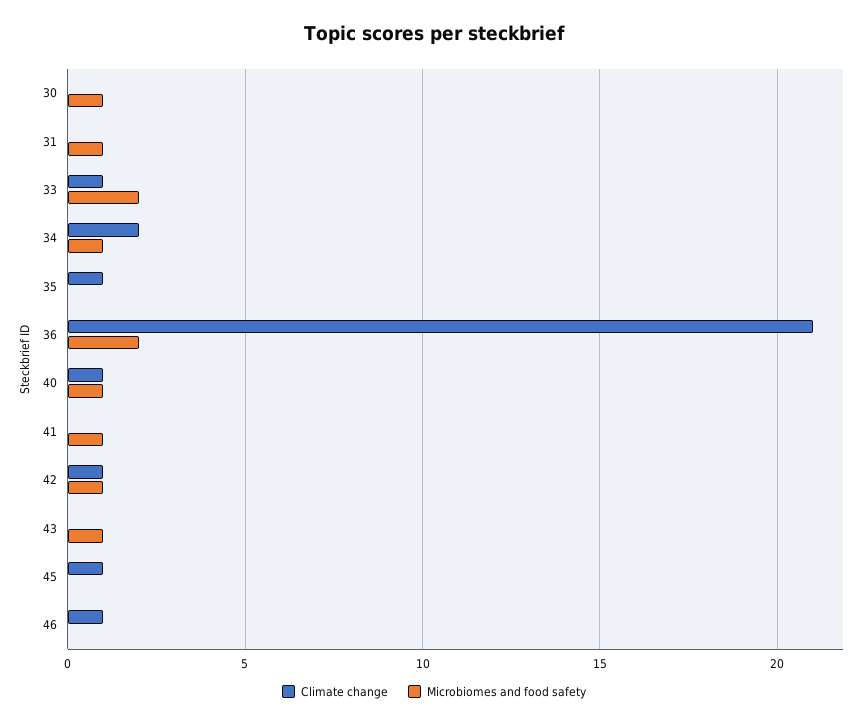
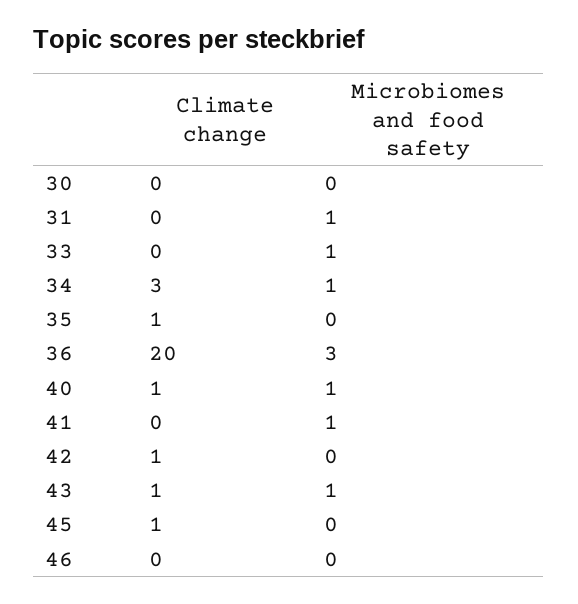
  {
    "Climate change": {
      "30": 0,
      "31": 0,
-     "33": 1,
+     "33": 0,
-     "34": 2,
+     "34": 3,
      "35": 1,
-     "36": 21,
+     "36": 20,
      "40": 1,
      "41": 0,
      "42": 1,
-     "43": 0,
+     "43": 1,
      "45": 1,
-     "46": 1
+     "46": 0
    },
    "Microbiomes and food safety": {
-     "30": 1,
+     "30": 0,
      "31": 1,
-     "33": 2,
+     "33": 1,
      "34": 1,
      "35": 0,
-     "36": 2,
+     "36": 3,
      "40": 1,
      "41": 1,
-     "42": 1,
+     "42": 0,
      "43": 1,
      "45": 0,
      "46": 0
    }
  }

